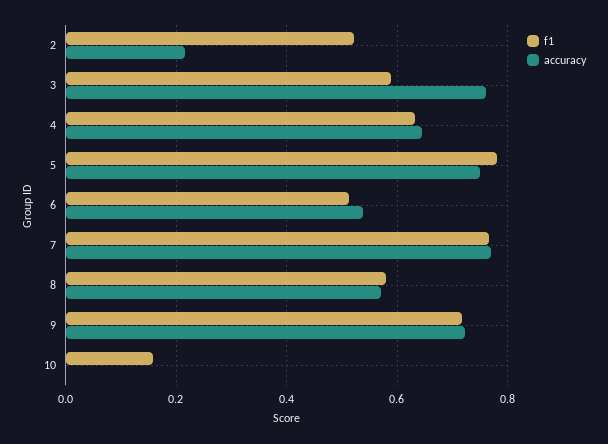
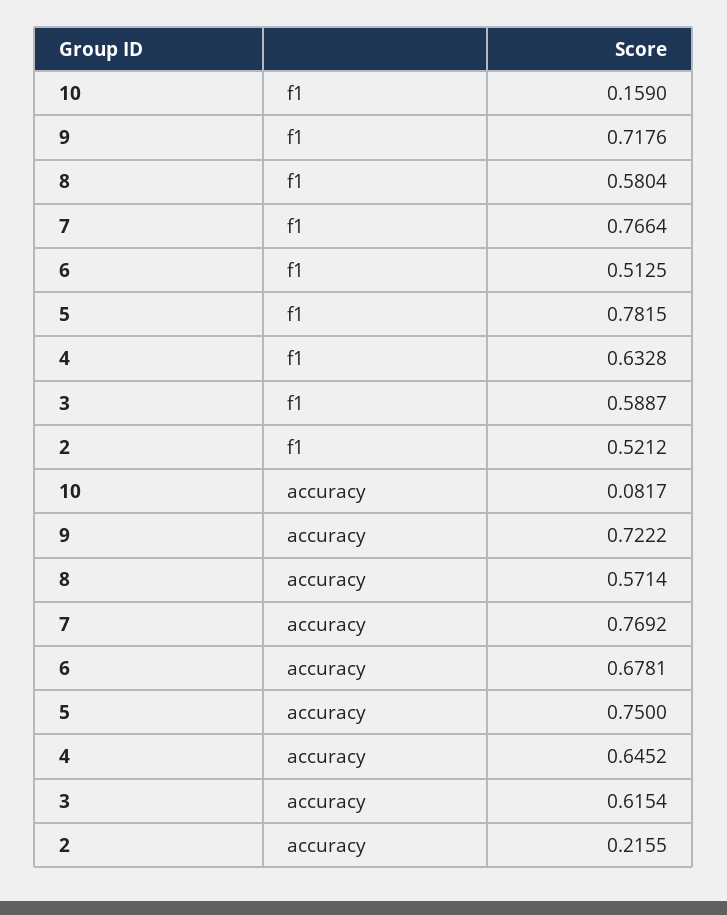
  {
    "f1": {
      "2": 0.5212,
      "3": 0.5887,
      "4": 0.6328,
      "5": 0.7815,
      "6": 0.5125,
      "7": 0.7664,
      "8": 0.5804,
      "9": 0.7176,
      "10": 0.159
    },
    "accuracy": {
      "2": 0.2155,
-     "3": 0.76,
+     "3": 0.6154,
      "4": 0.6452,
      "5": 0.75,
-     "6": 0.54,
+     "6": 0.6781,
      "7": 0.7692,
      "8": 0.5714,
      "9": 0.7222,
-     "10": 0
+     "10": 0.0817
    }
  }

